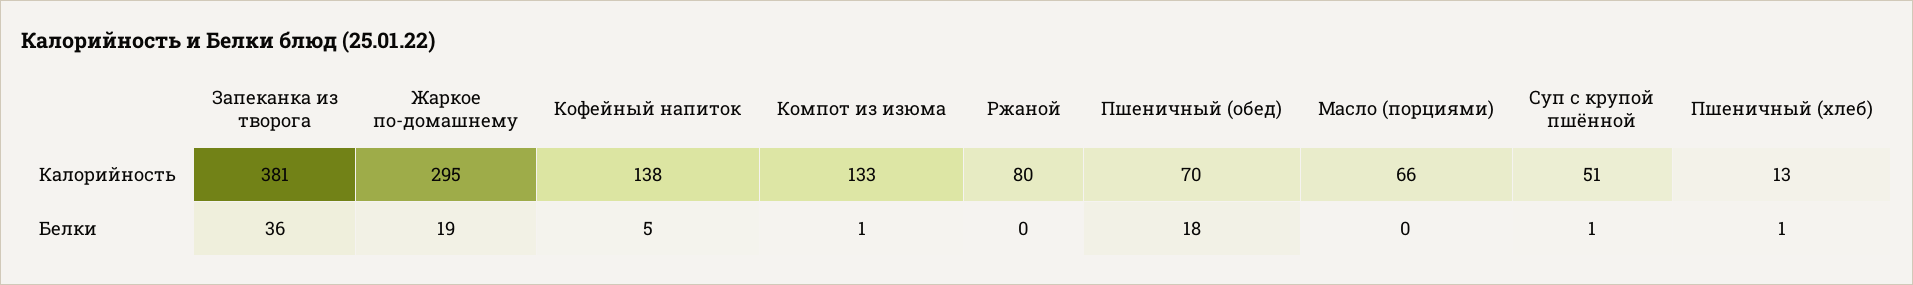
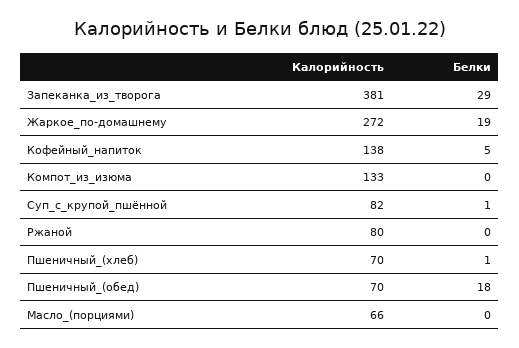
  {
    "Запеканка из творога": {
      "Калорийность": 381,
-     "Белки": 36
+     "Белки": 29
    },
    "Жаркое по-домашнему": {
-     "Калорийность": 295,
+     "Калорийность": 272,
      "Белки": 19
    },
    "Кофейный напиток": {
      "Калорийность": 138,
      "Белки": 5
    },
    "Компот из изюма": {
      "Калорийность": 133,
-     "Белки": 1
+     "Белки": 0
    },
    "Ржаной": {
      "Калорийность": 80,
      "Белки": 0
    },
    "Пшеничный (обед)": {
      "Калорийность": 70,
      "Белки": 18
    },
    "Масло (порциями)": {
      "Калорийность": 66,
      "Белки": 0
    },
    "Суп с крупой пшённой": {
-     "Калорийность": 51,
+     "Калорийность": 82,
      "Белки": 1
    },
    "Пшеничный (хлеб)": {
-     "Калорийность": 13,
+     "Калорийность": 70,
      "Белки": 1
    }
  }

